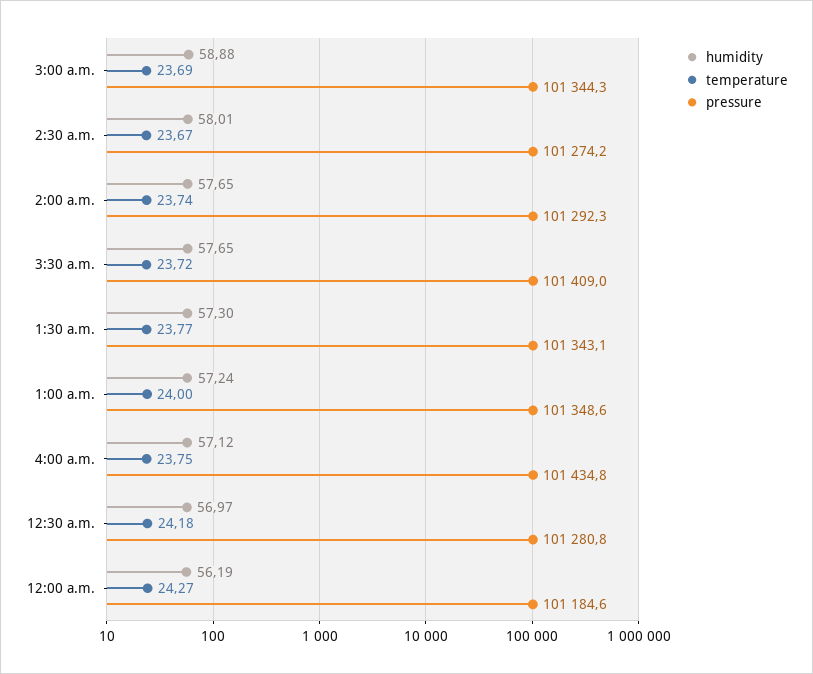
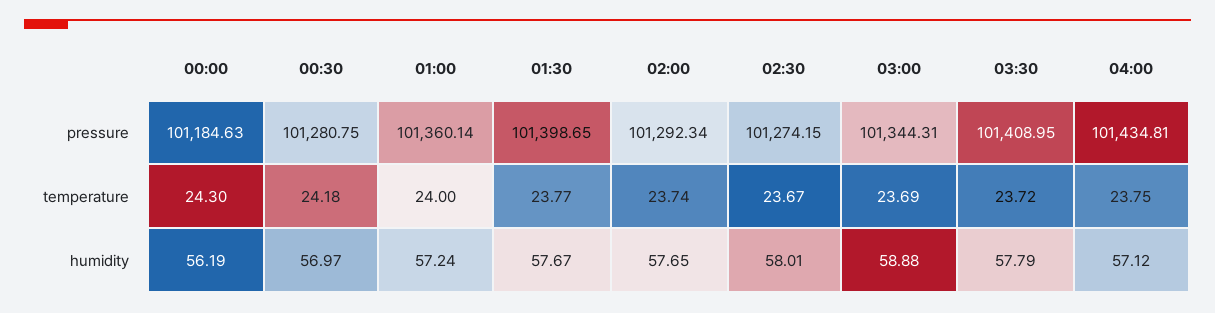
  {
    "humidity": {
      "3:00 a.m.": 58.88,
      "2:30 a.m.": 58.01,
      "2:00 a.m.": 57.65,
-     "3:30 a.m.": 57.65,
+     "3:30 a.m.": 57.79,
-     "1:30 a.m.": 57.3,
+     "1:30 a.m.": 57.67,
      "1:00 a.m.": 57.24,
      "4:00 a.m.": 57.12,
      "12:30 a.m.": 56.97,
      "12:00 a.m.": 56.19
    },
    "temperature": {
      "3:00 a.m.": 23.69,
      "2:30 a.m.": 23.67,
      "2:00 a.m.": 23.74,
      "3:30 a.m.": 23.72,
      "1:30 a.m.": 23.77,
      "1:00 a.m.": 24,
      "4:00 a.m.": 23.75,
      "12:30 a.m.": 24.18,
-     "12:00 a.m.": 24.27
+     "12:00 a.m.": 24.3
    },
    "pressure": {
      "3:00 a.m.": 101344.31,
      "2:30 a.m.": 101274.15,
      "2:00 a.m.": 101292.34,
      "3:30 a.m.": 101408.95,
-     "1:30 a.m.": 101343.1,
+     "1:30 a.m.": 101398.65,
-     "1:00 a.m.": 101348.6,
+     "1:00 a.m.": 101360.14,
      "4:00 a.m.": 101434.81,
      "12:30 a.m.": 101280.75,
      "12:00 a.m.": 101184.63
    }
  }

